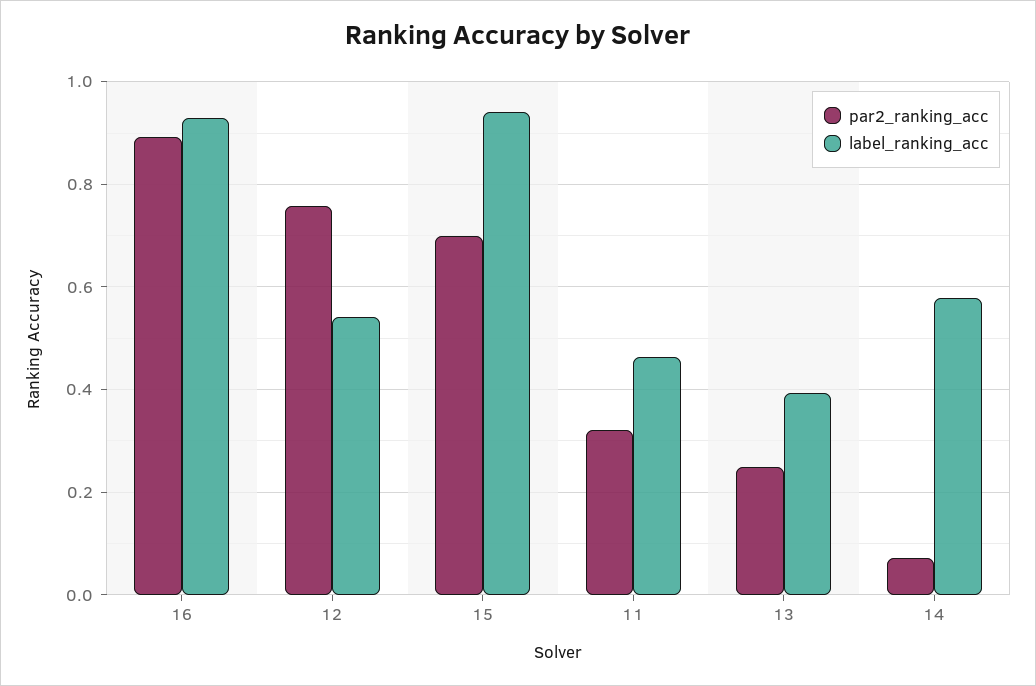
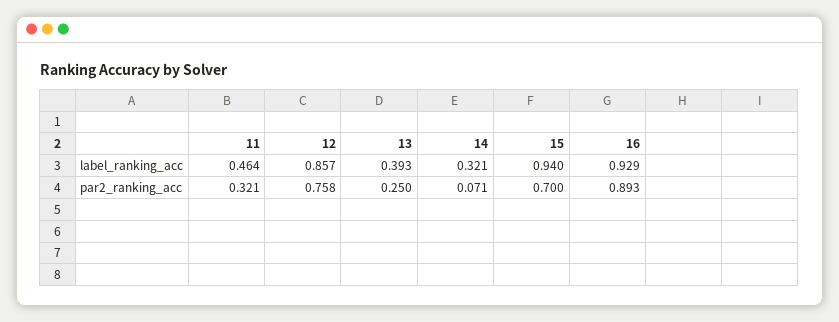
  {
    "par2_ranking_acc": {
      "16": 0.893,
      "12": 0.758,
      "15": 0.7,
      "11": 0.321,
      "13": 0.25,
      "14": 0.071
    },
    "label_ranking_acc": {
      "16": 0.929,
-     "12": 0.54,
+     "12": 0.857,
      "15": 0.94,
      "11": 0.464,
      "13": 0.393,
-     "14": 0.58
+     "14": 0.321
    }
  }

